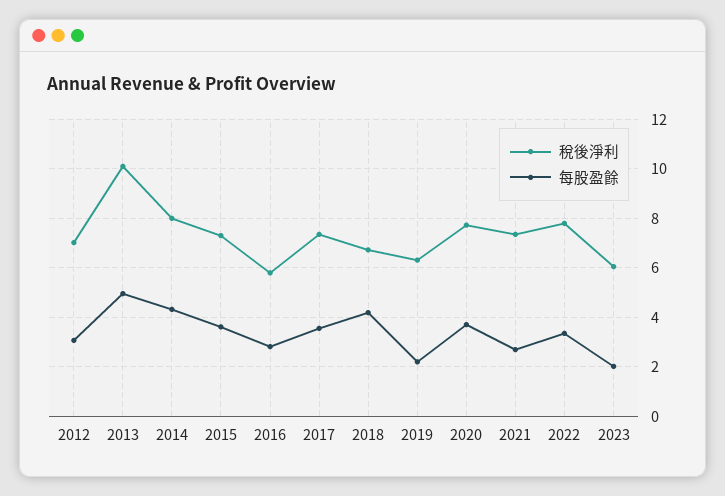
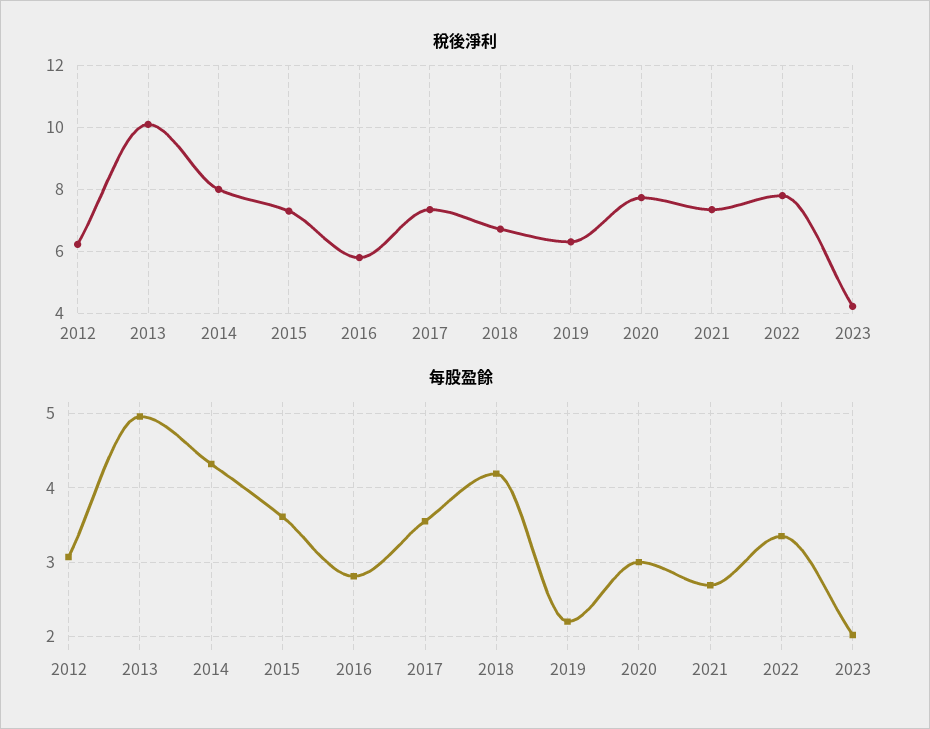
  {
    "稅後淨利": {
-     "2012": 7,
+     "2012": 6.2,
      "2013": 10.2,
      "2014": 8,
      "2015": 7.4,
      "2016": 5.8,
      "2017": 7.4,
      "2018": 6.8,
      "2019": 6.4,
      "2020": 7.8,
      "2021": 7.4,
      "2022": 7.8,
-     "2023": 6
+     "2023": 4.2
    },
    "每股盈餘": {
      "2012": 3.1,
      "2013": 5,
      "2014": 4.3,
      "2015": 3.6,
      "2016": 2.8,
      "2017": 3.6,
      "2018": 4.2,
      "2019": 2.2,
-     "2020": 3.75,
+     "2020": 3,
      "2021": 2.7,
      "2022": 3.4,
      "2023": 2
    }
  }

